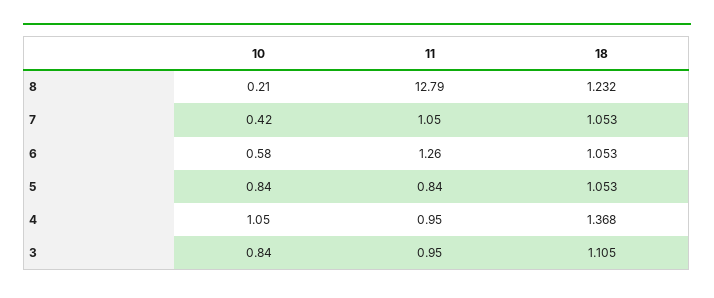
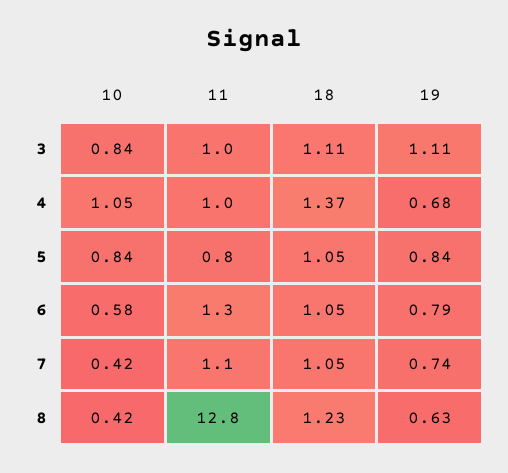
  {
    "10": {
-     "8": 0.21,
+     "8": 0.42,
      "7": 0.42,
      "6": 0.58,
      "5": 0.84,
      "4": 1.05,
      "3": 0.84
    },
    "11": {
      "8": 12.79,
      "7": 1.05,
      "6": 1.26,
      "5": 0.84,
      "4": 0.95,
      "3": 0.95
    },
    "18": {
      "8": 1.232,
      "7": 1.053,
      "6": 1.053,
      "5": 1.053,
      "4": 1.368,
      "3": 1.105
-   }
+   },
+   "19": {
+     "3": 1.11,
+     "4": 0.68,
+     "5": 0.84,
+     "6": 0.79,
+     "7": 0.74,
+     "8": 0.63
+   }
  }

